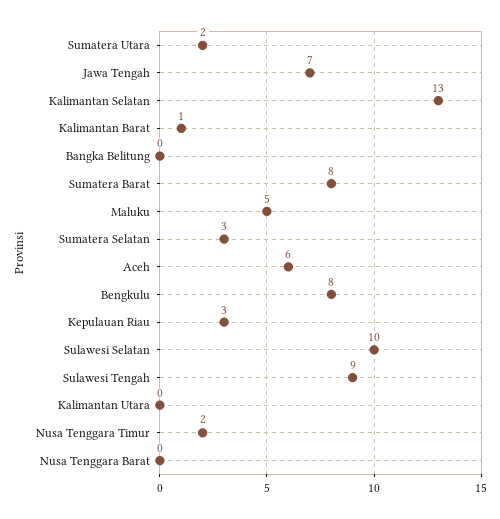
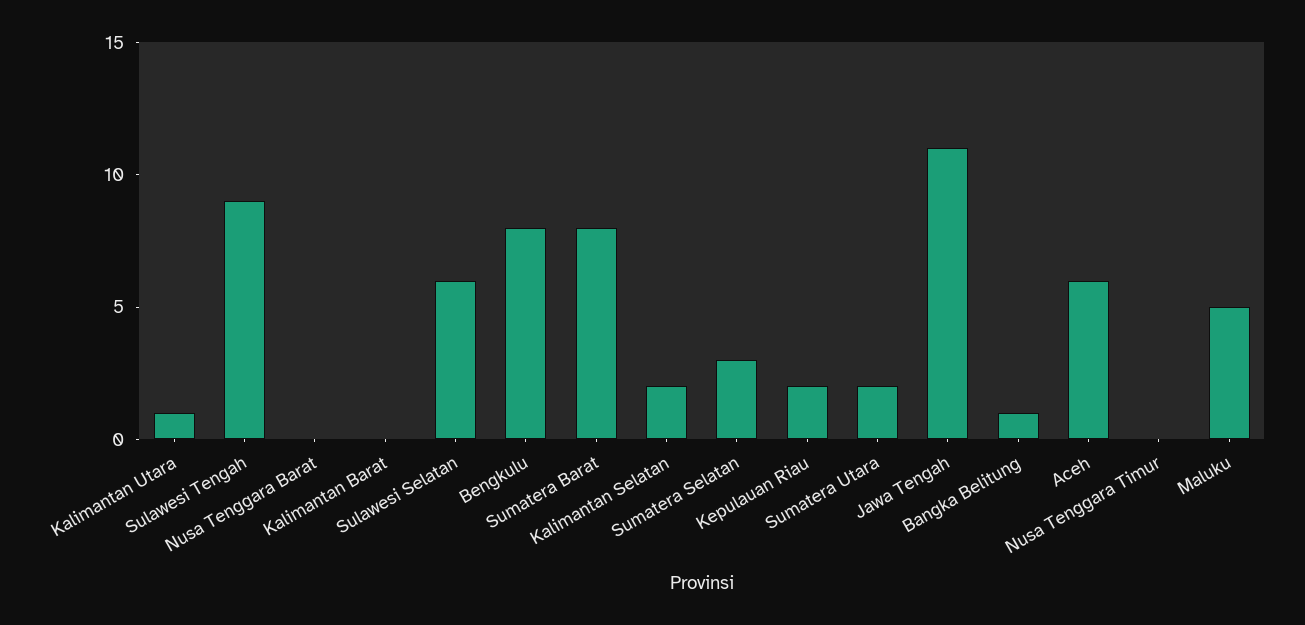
  {
    "Sumatera Utara": 2,
-   "Jawa Tengah": 7,
+   "Jawa Tengah": 11,
-   "Kalimantan Selatan": 13,
+   "Kalimantan Selatan": 2,
-   "Kalimantan Barat": 1,
+   "Kalimantan Barat": 0,
-   "Bangka Belitung": 0,
+   "Bangka Belitung": 1,
    "Sumatera Barat": 8,
    "Maluku": 5,
    "Sumatera Selatan": 3,
    "Aceh": 6,
    "Bengkulu": 8,
-   "Kepulauan Riau": 3,
+   "Kepulauan Riau": 2,
-   "Sulawesi Selatan": 10,
+   "Sulawesi Selatan": 6,
    "Sulawesi Tengah": 9,
-   "Kalimantan Utara": 0,
+   "Kalimantan Utara": 1,
-   "Nusa Tenggara Timur": 2,
+   "Nusa Tenggara Timur": 0,
    "Nusa Tenggara Barat": 0
  }

